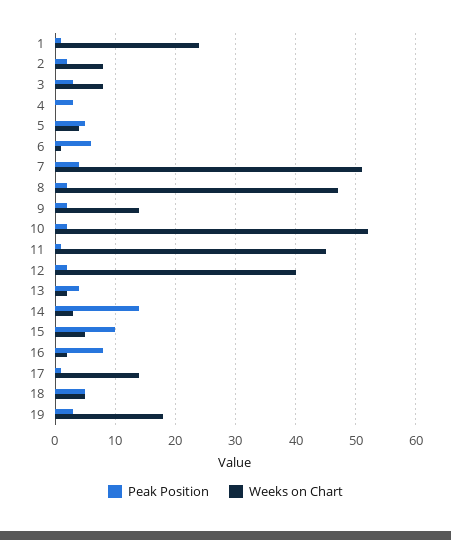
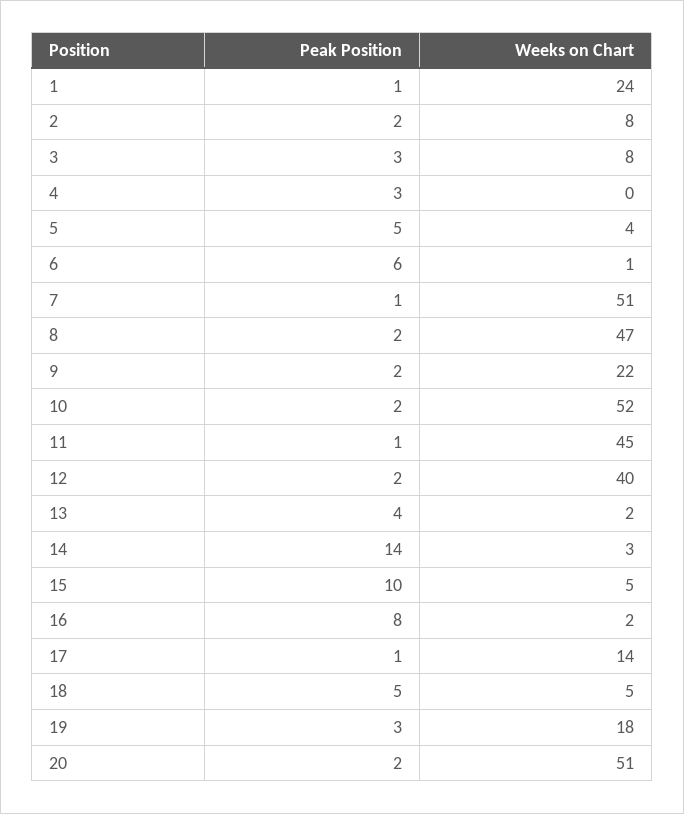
  {
    "Peak Position": {
      "1": 1,
      "2": 2,
      "3": 3,
      "4": 3,
      "5": 5,
      "6": 6,
-     "7": 4,
+     "7": 1,
      "8": 2,
      "9": 2,
      "10": 2,
      "11": 1,
      "12": 2,
      "13": 4,
      "14": 14,
      "15": 10,
      "16": 8,
      "17": 1,
      "18": 5,
-     "19": 3
+     "19": 3,
+     "20": 2
    },
    "Weeks on Chart": {
      "1": 24,
      "2": 8,
      "3": 8,
      "4": 0,
      "5": 4,
      "6": 1,
      "7": 51,
      "8": 47,
-     "9": 14,
+     "9": 22,
      "10": 52,
      "11": 45,
      "12": 40,
      "13": 2,
      "14": 3,
      "15": 5,
      "16": 2,
      "17": 14,
      "18": 5,
-     "19": 18
+     "19": 18,
+     "20": 51
    }
  }

